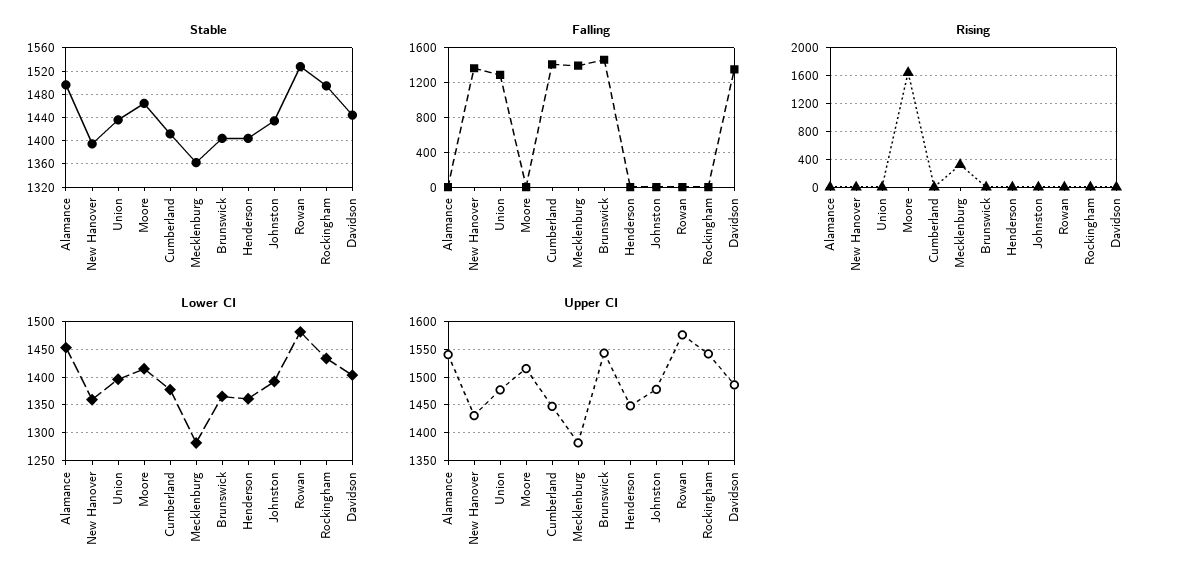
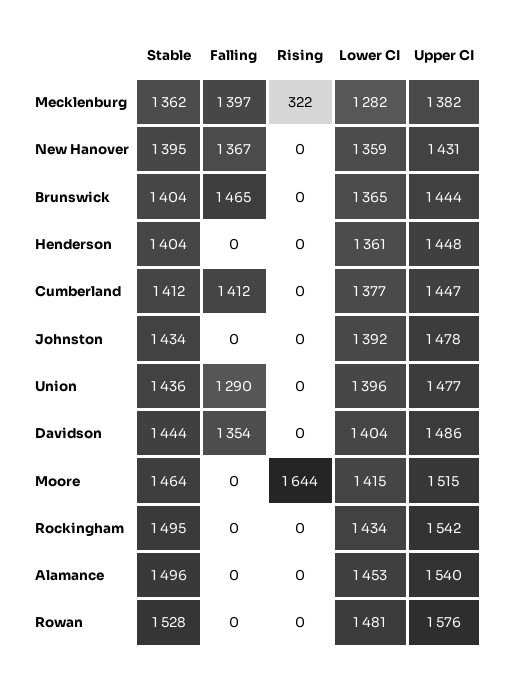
  {
    "Stable": {
      "Alamance": 1496,
      "New Hanover": 1395,
      "Union": 1436,
      "Moore": 1464,
      "Cumberland": 1412,
      "Mecklenburg": 1362,
      "Brunswick": 1404,
      "Henderson": 1404,
      "Johnston": 1434,
      "Rowan": 1528,
      "Rockingham": 1495,
      "Davidson": 1444
    },
    "Falling": {
      "Alamance": 0,
      "New Hanover": 1367,
      "Union": 1290,
      "Moore": 0,
      "Cumberland": 1412,
      "Mecklenburg": 1397,
      "Brunswick": 1465,
      "Henderson": 0,
      "Johnston": 0,
      "Rowan": 0,
      "Rockingham": 0,
      "Davidson": 1354
    },
    "Rising": {
      "Alamance": 0,
      "New Hanover": 0,
      "Union": 0,
      "Moore": 1644,
      "Cumberland": 0,
      "Mecklenburg": 322,
      "Brunswick": 0,
      "Henderson": 0,
      "Johnston": 0,
      "Rowan": 0,
      "Rockingham": 0,
      "Davidson": 0
    },
    "Lower CI": {
      "Alamance": 1453,
      "New Hanover": 1359,
      "Union": 1396,
      "Moore": 1415,
      "Cumberland": 1377,
      "Mecklenburg": 1282,
      "Brunswick": 1365,
      "Henderson": 1361,
      "Johnston": 1392,
      "Rowan": 1481,
      "Rockingham": 1434,
      "Davidson": 1404
    },
    "Upper CI": {
      "Alamance": 1540,
      "New Hanover": 1431,
      "Union": 1477,
      "Moore": 1515,
      "Cumberland": 1447,
      "Mecklenburg": 1382,
-     "Brunswick": 1550,
+     "Brunswick": 1444,
      "Henderson": 1448,
      "Johnston": 1478,
      "Rowan": 1576,
      "Rockingham": 1542,
      "Davidson": 1486
    }
  }

